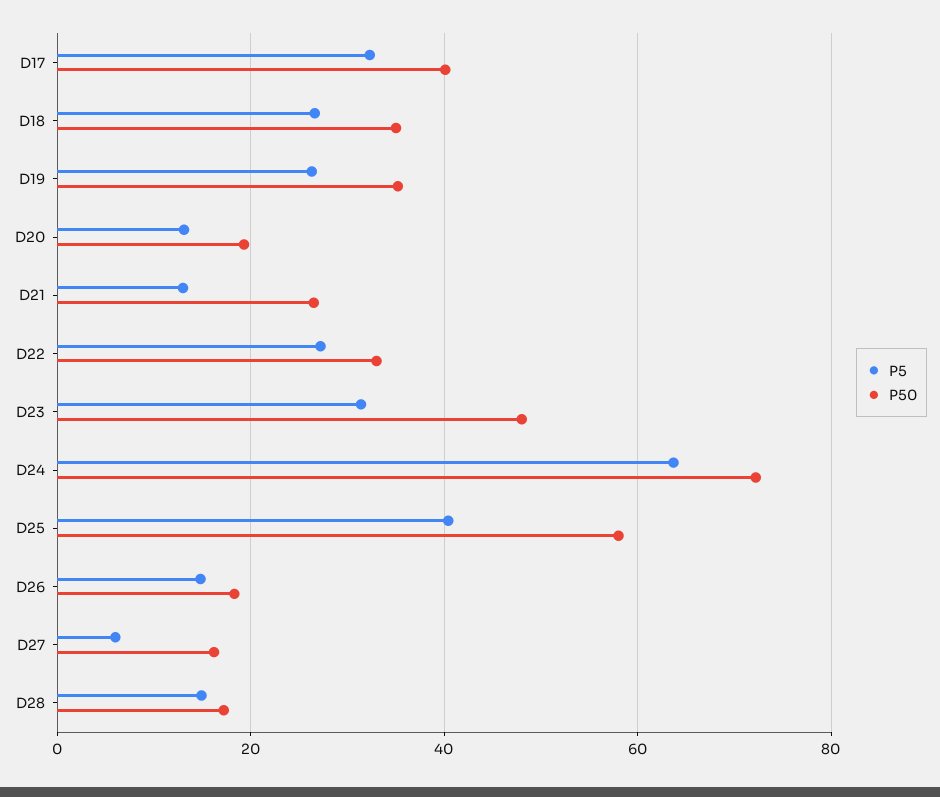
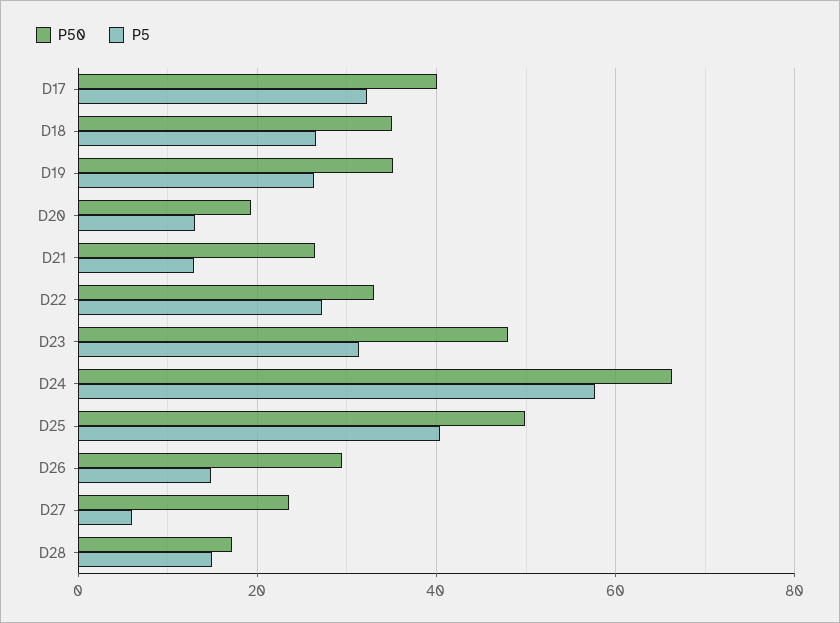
  {
    "P5": {
      "D17": 32,
      "D18": 26,
      "D19": 26,
      "D20": 14,
      "D21": 14,
      "D22": 28,
      "D23": 32,
-     "D24": 64,
+     "D24": 58,
      "D25": 40,
      "D26": 14,
      "D27": 6,
      "D28": 14
    },
    "P50": {
      "D17": 40,
      "D18": 36,
      "D19": 36,
      "D20": 20,
      "D21": 26,
      "D22": 34,
      "D23": 48,
-     "D24": 72,
+     "D24": 66,
-     "D25": 58,
+     "D25": 50,
-     "D26": 18,
+     "D26": 30,
-     "D27": 16,
+     "D27": 24,
      "D28": 18
    }
  }

